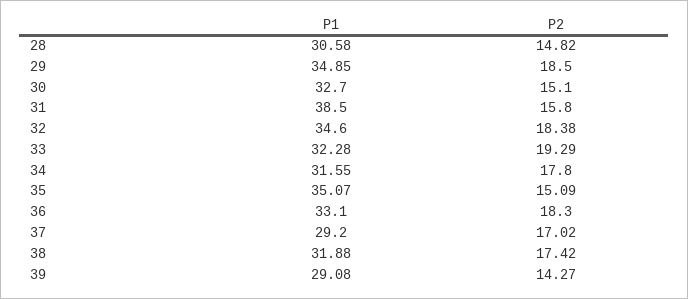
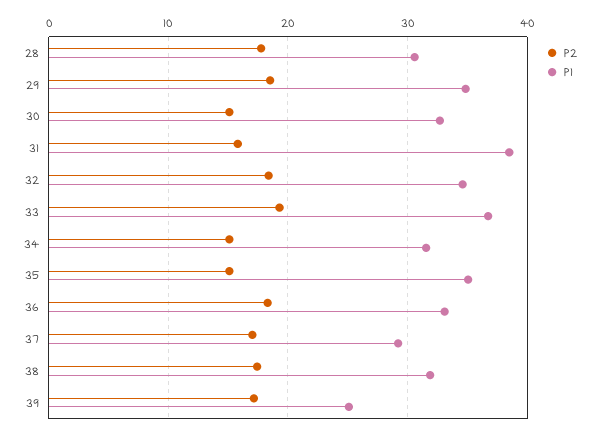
  {
    "P1": {
      "28": 30.58,
      "29": 34.85,
      "30": 32.7,
      "31": 38.5,
      "32": 34.6,
-     "33": 32.28,
+     "33": 37,
      "34": 31.55,
      "35": 35.07,
      "36": 33.1,
      "37": 29.2,
      "38": 31.88,
-     "39": 29.08
+     "39": 25
    },
    "P2": {
-     "28": 14.82,
+     "28": 18,
      "29": 18.5,
      "30": 15.1,
      "31": 15.8,
      "32": 18.38,
      "33": 19.29,
-     "34": 17.8,
+     "34": 15,
      "35": 15.09,
      "36": 18.3,
      "37": 17.02,
      "38": 17.42,
-     "39": 14.27
+     "39": 17
    }
  }

